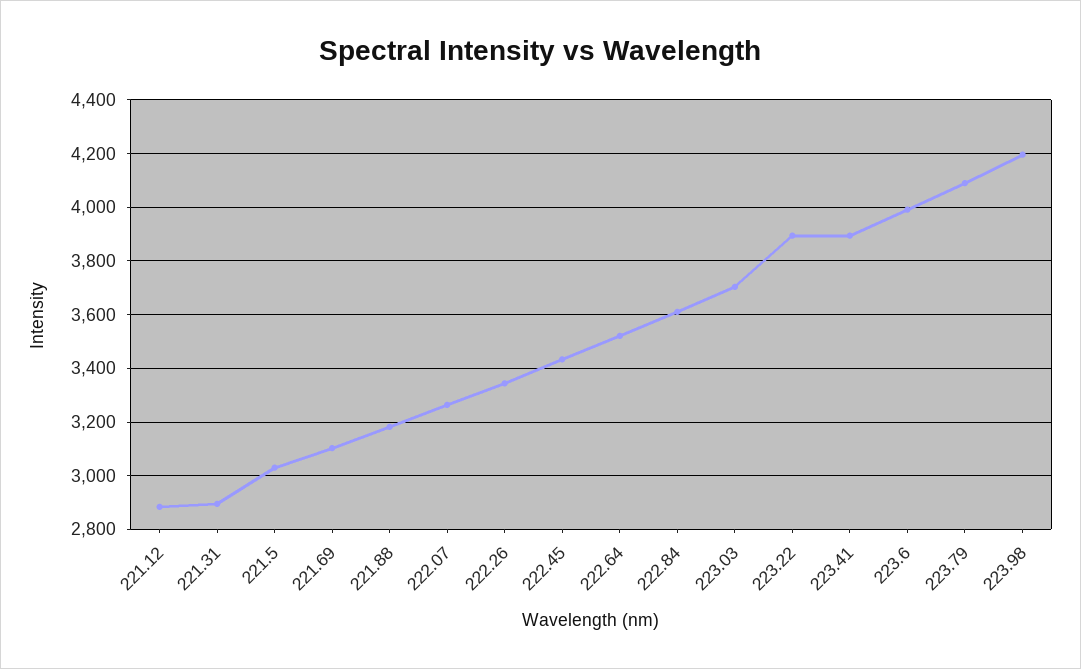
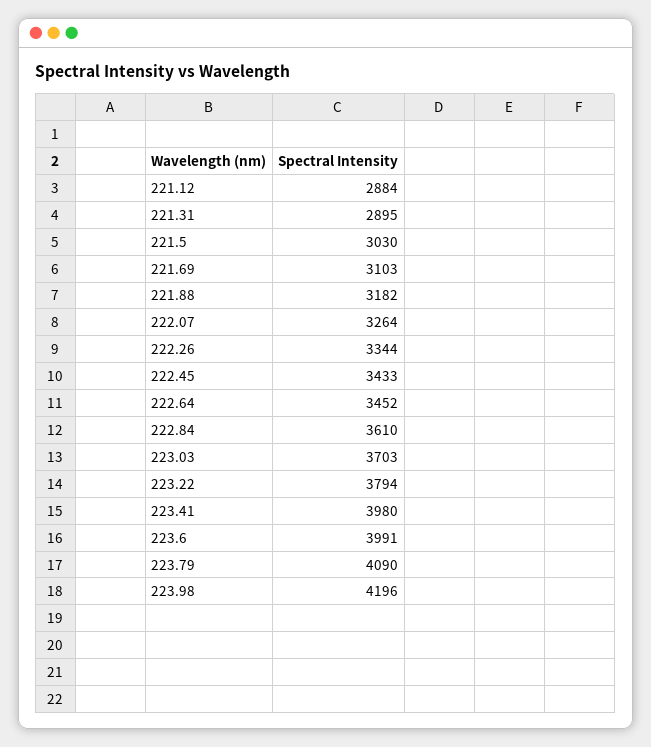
  {
    "221.12": 2884,
    "221.31": 2895,
    "221.5": 3030,
    "221.69": 3103,
    "221.88": 3182,
    "222.07": 3264,
    "222.26": 3344,
    "222.45": 3433,
-   "222.64": 3525,
+   "222.64": 3452,
    "222.84": 3610,
    "223.03": 3703,
-   "223.22": 3900,
+   "223.22": 3794,
-   "223.41": 3900,
+   "223.41": 3980,
    "223.6": 3991,
    "223.79": 4090,
    "223.98": 4196
  }

